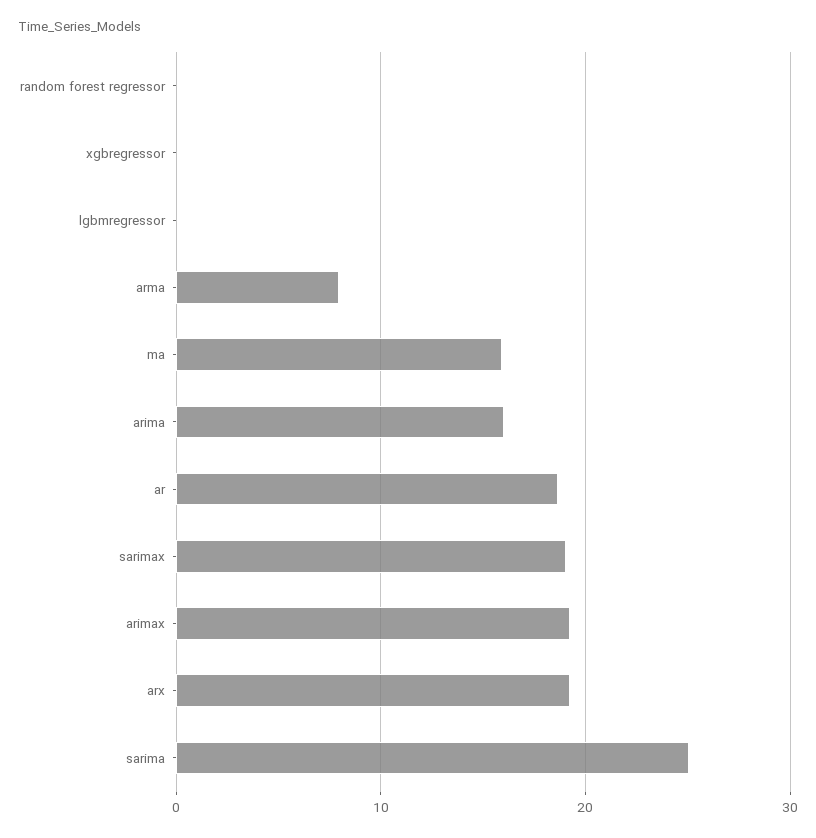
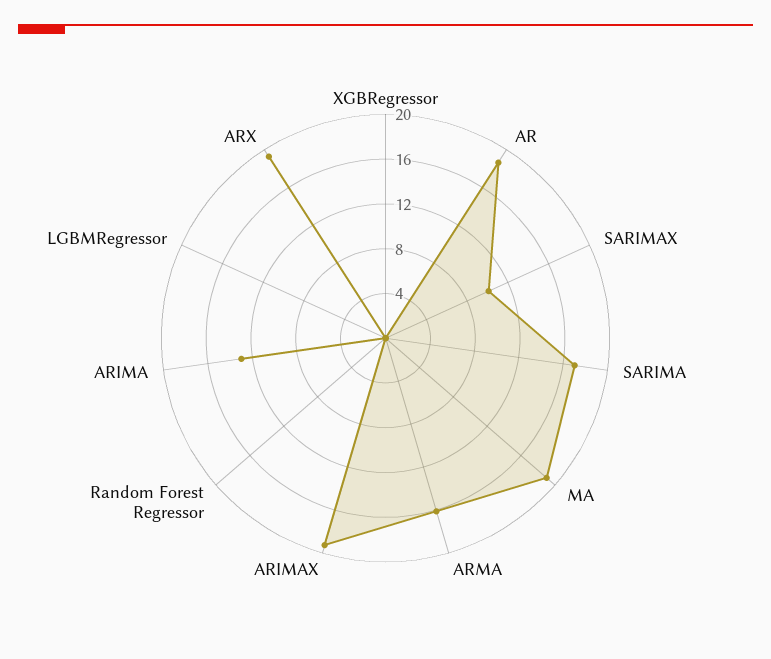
  {
    "random forest regressor": 0,
    "xgbregressor": 0,
    "lgbmregressor": 0,
-   "arma": 8,
+   "arma": 16,
-   "ma": 16,
+   "ma": 19,
-   "arima": 16,
+   "arima": 13,
    "ar": 19,
-   "sarimax": 19,
+   "sarimax": 10,
    "arimax": 19,
    "arx": 19,
-   "sarima": 25
+   "sarima": 17
  }

